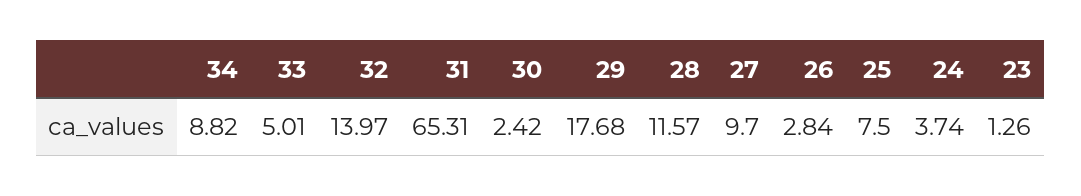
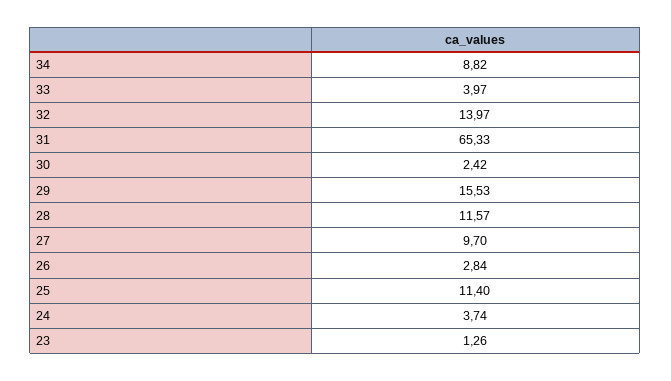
  {
    "34": 8.82,
-   "33": 5.01,
+   "33": 3.97,
    "32": 13.97,
-   "31": 65.31,
+   "31": 65.33,
    "30": 2.42,
-   "29": 17.68,
+   "29": 15.53,
    "28": 11.57,
    "27": 9.7,
    "26": 2.84,
-   "25": 7.5,
+   "25": 11.4,
    "24": 3.74,
    "23": 1.26
  }

